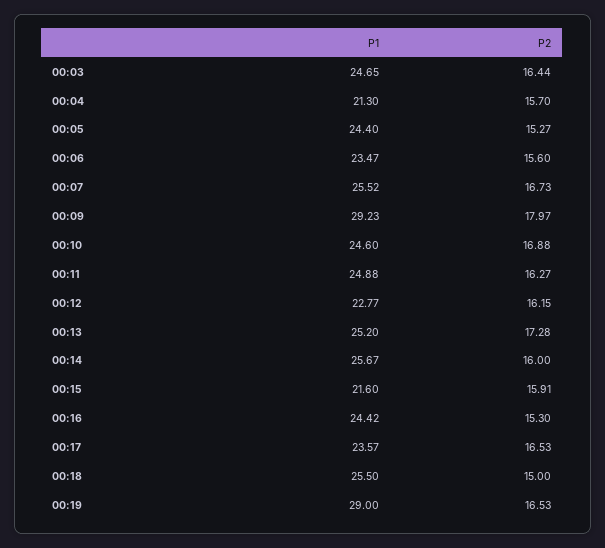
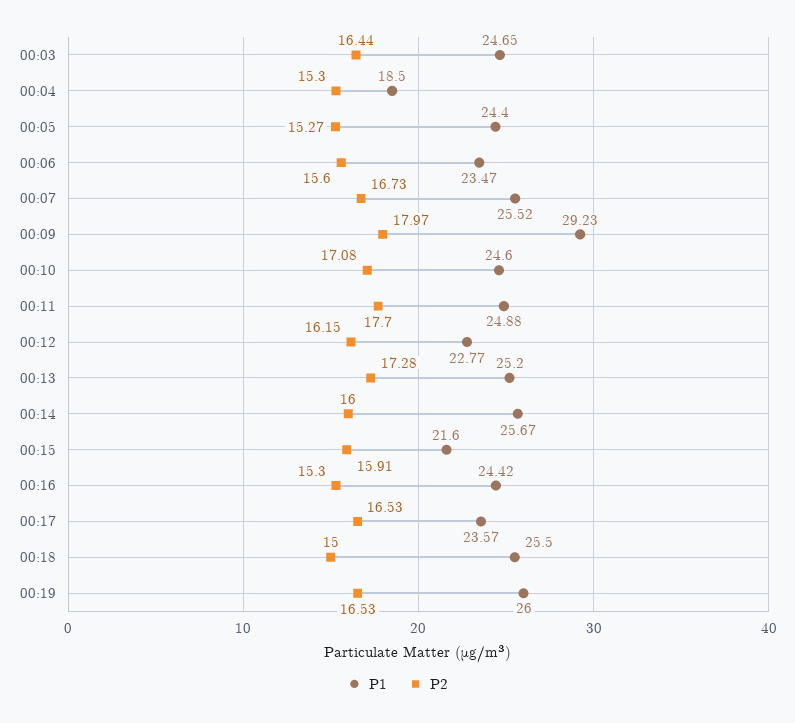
  {
    "P1": {
      "00:03": 24.65,
-     "00:04": 21.3,
+     "00:04": 18.5,
      "00:05": 24.4,
      "00:06": 23.47,
      "00:07": 25.52,
      "00:09": 29.23,
      "00:10": 24.6,
      "00:11": 24.88,
      "00:12": 22.77,
      "00:13": 25.2,
      "00:14": 25.67,
      "00:15": 21.6,
      "00:16": 24.42,
      "00:17": 23.57,
      "00:18": 25.5,
-     "00:19": 29
+     "00:19": 26
    },
    "P2": {
      "00:03": 16.44,
-     "00:04": 15.7,
+     "00:04": 15.3,
      "00:05": 15.27,
      "00:06": 15.6,
      "00:07": 16.73,
      "00:09": 17.97,
-     "00:10": 16.88,
+     "00:10": 17.08,
-     "00:11": 16.27,
+     "00:11": 17.7,
      "00:12": 16.15,
      "00:13": 17.28,
      "00:14": 16,
      "00:15": 15.91,
      "00:16": 15.3,
      "00:17": 16.53,
      "00:18": 15,
      "00:19": 16.53
    }
  }

